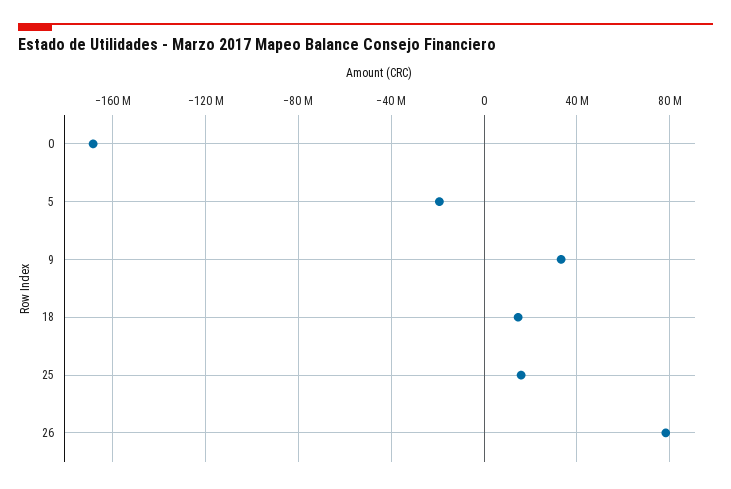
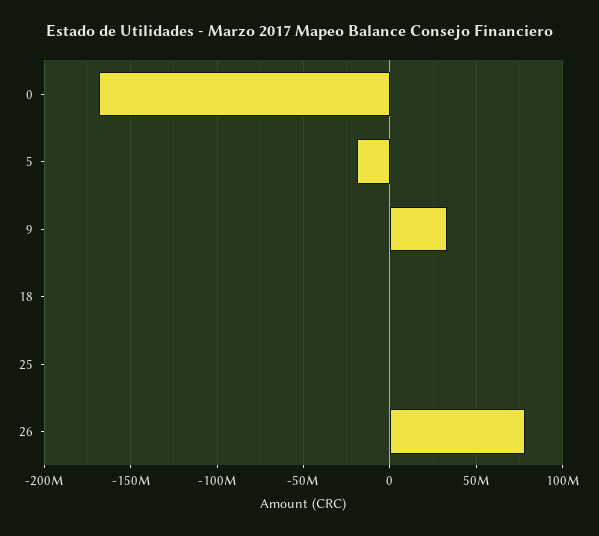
  {
    "0": -170000000,
    "5": -20000000,
    "9": 35000000,
-   "18": 15000000,
+   "18": 0,
-   "25": 15000000,
+   "25": 0,
    "26": 80000000
  }

